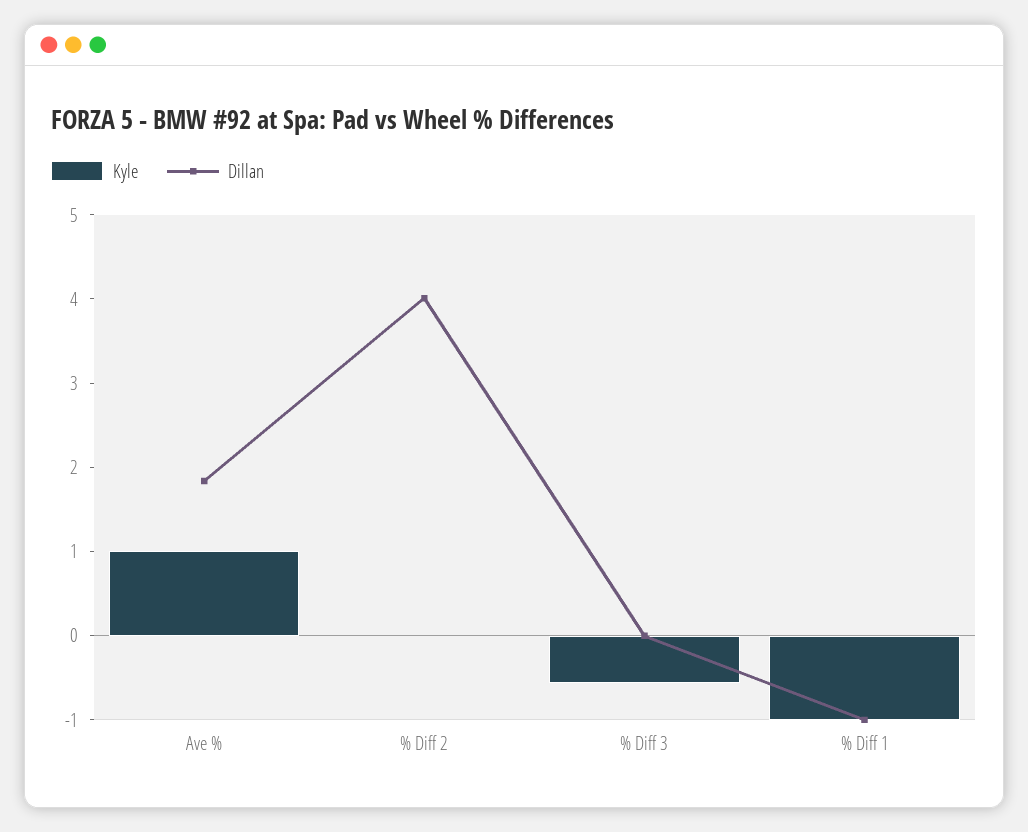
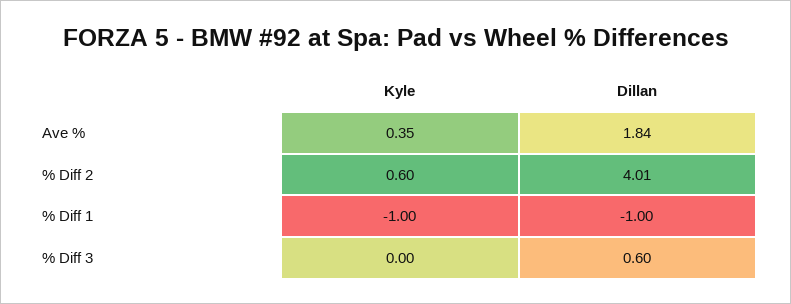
  {
    "Kyle": {
-     "Ave %": 1,
+     "Ave %": 0.35,
-     "% Diff 2": 0,
+     "% Diff 2": 0.6,
-     "% Diff 3": -0.6,
+     "% Diff 3": 0,
      "% Diff 1": -1
    },
    "Dillan": {
      "Ave %": 1.84,
      "% Diff 2": 4.01,
-     "% Diff 3": 0,
+     "% Diff 3": 0.6,
      "% Diff 1": -1
    }
  }

